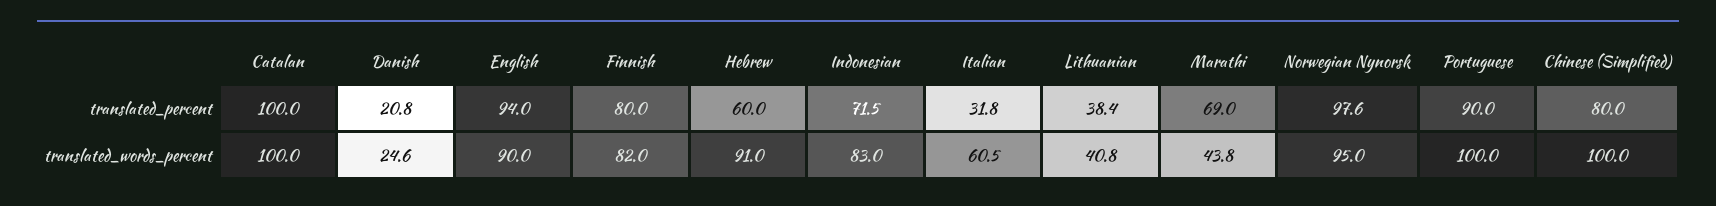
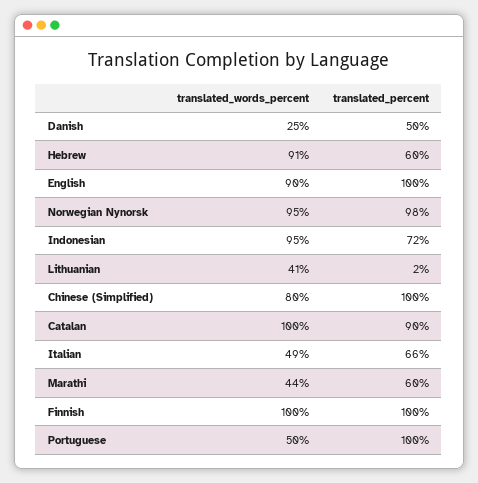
  {
    "Catalan": {
-     "translated_percent": 100,
+     "translated_percent": 90,
      "translated_words_percent": 100
    },
    "Danish": {
-     "translated_percent": 20.8,
+     "translated_percent": 50,
      "translated_words_percent": 24.6
    },
    "English": {
-     "translated_percent": 94,
+     "translated_percent": 100,
      "translated_words_percent": 90
    },
    "Finnish": {
-     "translated_percent": 80,
+     "translated_percent": 100,
-     "translated_words_percent": 82
+     "translated_words_percent": 100
    },
    "Hebrew": {
      "translated_percent": 60,
      "translated_words_percent": 91
    },
    "Indonesian": {
      "translated_percent": 71.5,
-     "translated_words_percent": 83
+     "translated_words_percent": 95
    },
    "Italian": {
-     "translated_percent": 31.8,
+     "translated_percent": 66,
-     "translated_words_percent": 60.5
+     "translated_words_percent": 49
    },
    "Lithuanian": {
-     "translated_percent": 38.4,
+     "translated_percent": 2,
      "translated_words_percent": 40.8
    },
    "Marathi": {
-     "translated_percent": 69,
+     "translated_percent": 60,
      "translated_words_percent": 43.8
    },
    "Norwegian Nynorsk": {
      "translated_percent": 97.6,
      "translated_words_percent": 95
    },
    "Portuguese": {
-     "translated_percent": 90,
+     "translated_percent": 100,
-     "translated_words_percent": 100
+     "translated_words_percent": 50
    },
    "Chinese (Simplified)": {
-     "translated_percent": 80,
+     "translated_percent": 100,
-     "translated_words_percent": 100
+     "translated_words_percent": 80
    }
  }

